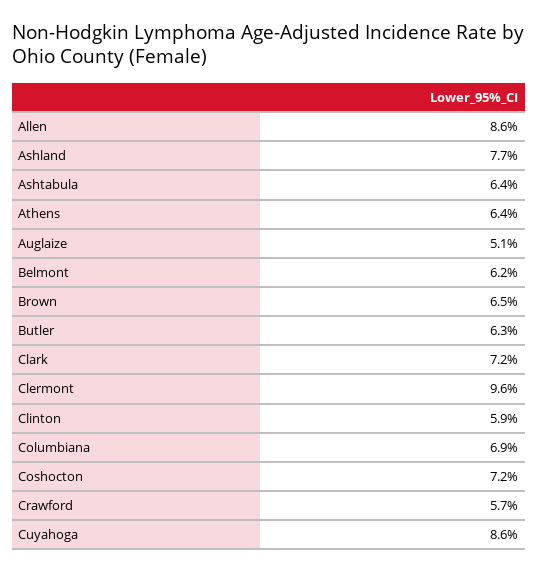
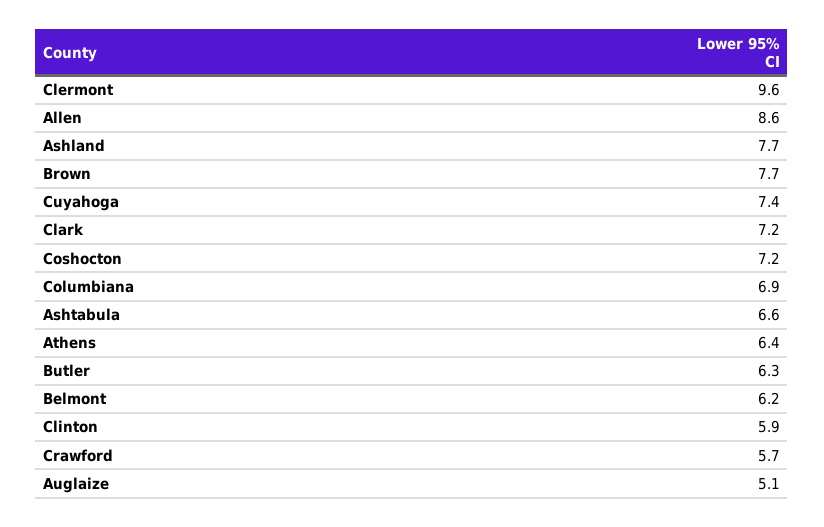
  {
    "Allen": 8.6,
    "Ashland": 7.7,
-   "Ashtabula": 6.4,
+   "Ashtabula": 6.6,
    "Athens": 6.4,
    "Auglaize": 5.1,
    "Belmont": 6.2,
-   "Brown": 6.5,
+   "Brown": 7.7,
    "Butler": 6.3,
    "Clark": 7.2,
    "Clermont": 9.6,
    "Clinton": 5.9,
    "Columbiana": 6.9,
    "Coshocton": 7.2,
    "Crawford": 5.7,
-   "Cuyahoga": 8.6
+   "Cuyahoga": 7.4
  }

